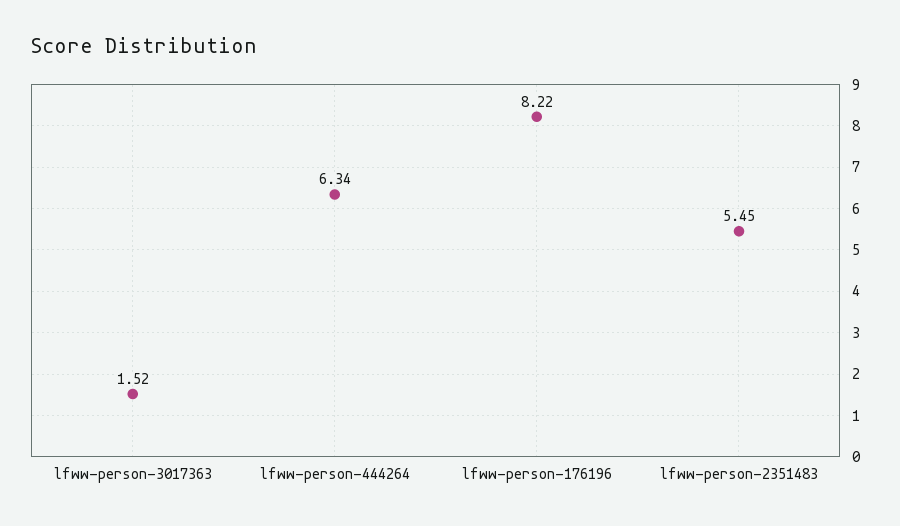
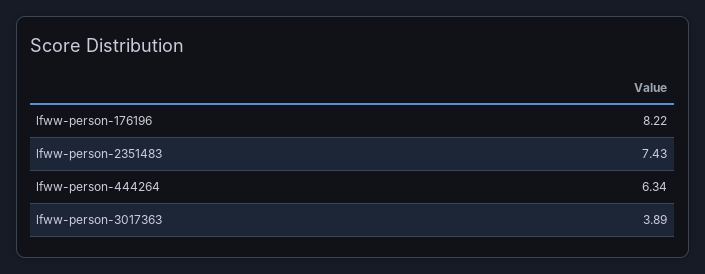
  {
-   "lfww-person-3017363": 1.52,
+   "lfww-person-3017363": 3.89,
    "lfww-person-444264": 6.34,
    "lfww-person-176196": 8.22,
-   "lfww-person-2351483": 5.45
+   "lfww-person-2351483": 7.43
  }

